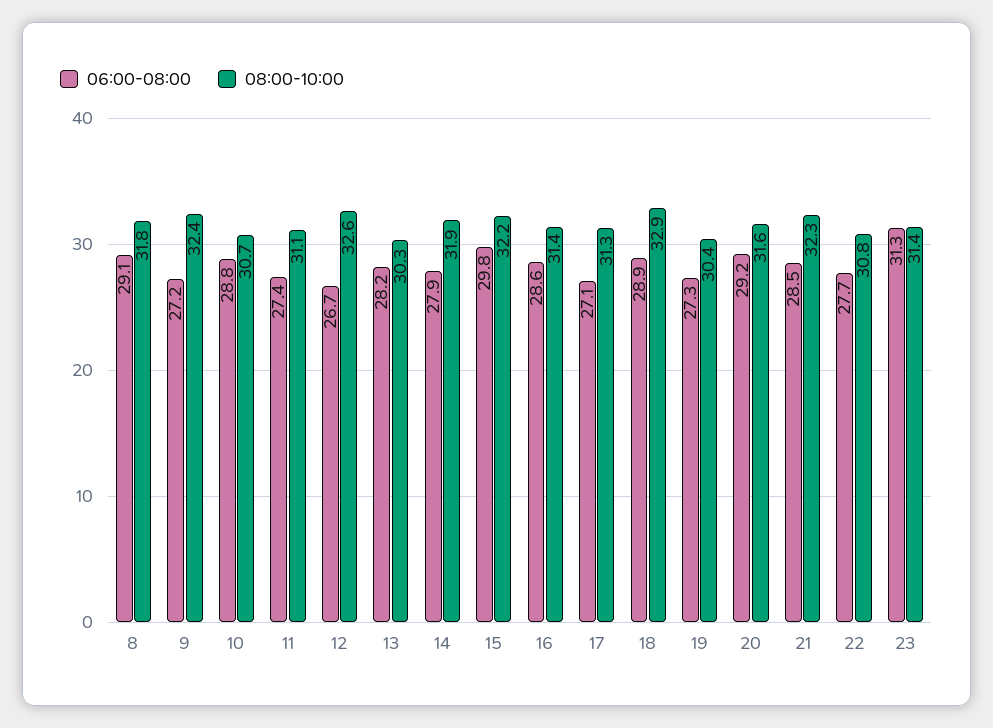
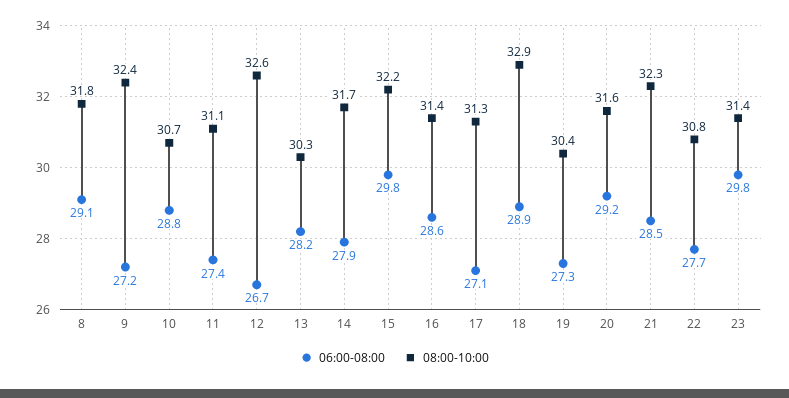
  {
    "06:00-08:00": {
      "8": 29.1,
      "9": 27.2,
      "10": 28.8,
      "11": 27.4,
      "12": 26.7,
      "13": 28.2,
      "14": 27.9,
      "15": 29.8,
      "16": 28.6,
      "17": 27.1,
      "18": 28.9,
      "19": 27.3,
      "20": 29.2,
      "21": 28.5,
      "22": 27.7,
-     "23": 31.3
+     "23": 29.8
    },
    "08:00-10:00": {
      "8": 31.8,
      "9": 32.4,
      "10": 30.7,
      "11": 31.1,
      "12": 32.6,
      "13": 30.3,
-     "14": 31.9,
+     "14": 31.7,
      "15": 32.2,
      "16": 31.4,
      "17": 31.3,
      "18": 32.9,
      "19": 30.4,
      "20": 31.6,
      "21": 32.3,
      "22": 30.8,
      "23": 31.4
    }
  }

